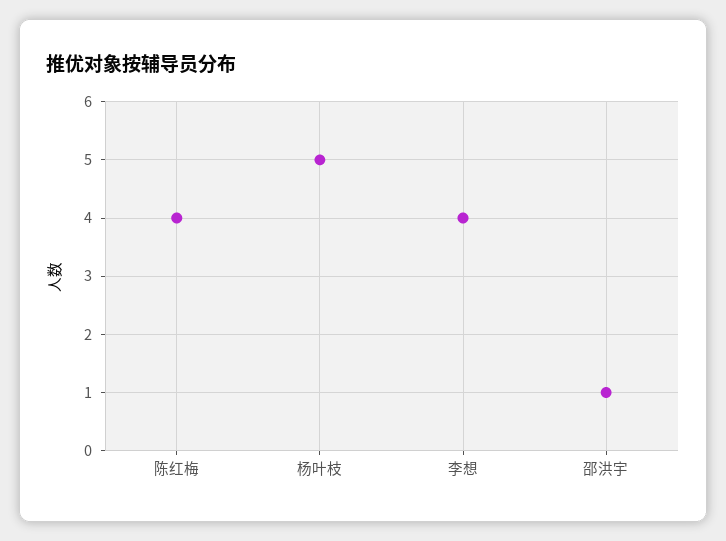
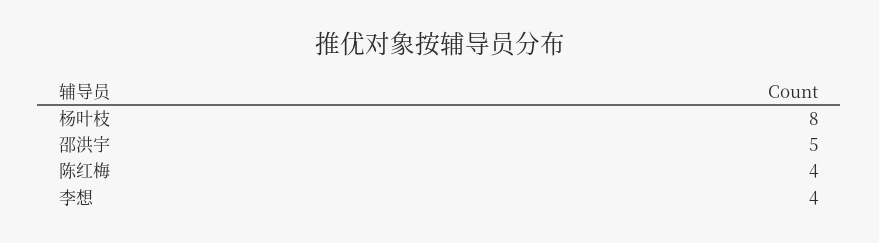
  {
    "陈红梅": 4,
-   "杨叶枝": 5,
+   "杨叶枝": 8,
    "李想": 4,
-   "邵洪宇": 1
+   "邵洪宇": 5
  }

